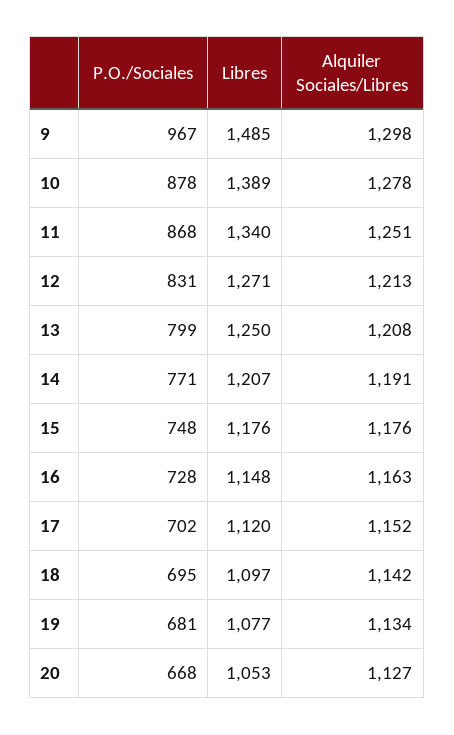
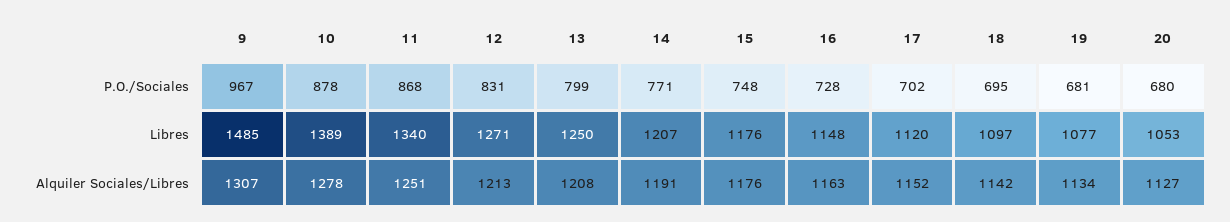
  {
    "P.O./Sociales": {
      "9": 967,
      "10": 878,
      "11": 868,
      "12": 831,
      "13": 799,
      "14": 771,
      "15": 748,
      "16": 728,
      "17": 702,
      "18": 695,
      "19": 681,
-     "20": 668
+     "20": 680
    },
    "Libres": {
      "9": 1485,
      "10": 1389,
      "11": 1340,
      "12": 1271,
      "13": 1250,
      "14": 1207,
      "15": 1176,
      "16": 1148,
      "17": 1120,
      "18": 1097,
      "19": 1077,
      "20": 1053
    },
    "Alquiler Sociales/Libres": {
-     "9": 1298,
+     "9": 1307,
      "10": 1278,
      "11": 1251,
      "12": 1213,
      "13": 1208,
      "14": 1191,
      "15": 1176,
      "16": 1163,
      "17": 1152,
      "18": 1142,
      "19": 1134,
      "20": 1127
    }
  }

